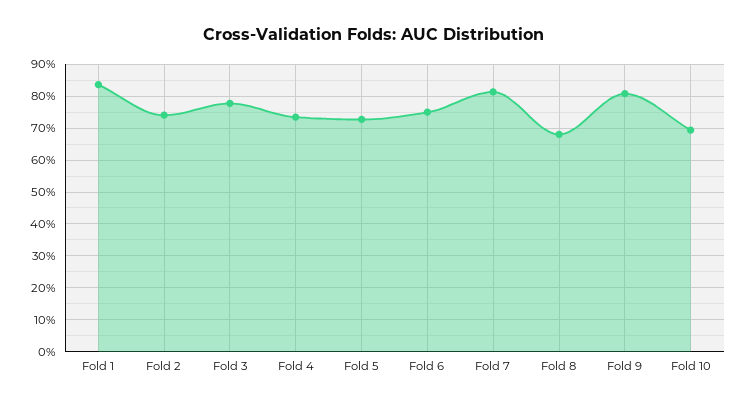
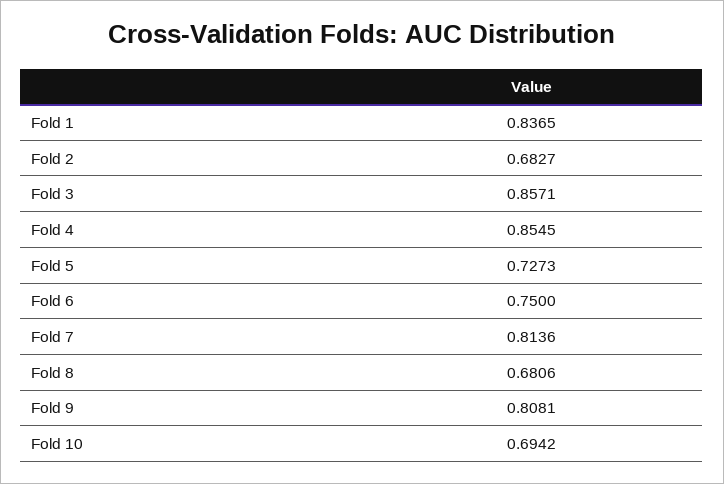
  {
    "Fold 1": 0.8365,
-   "Fold 2": 0.74,
+   "Fold 2": 0.6827,
-   "Fold 3": 0.78,
+   "Fold 3": 0.8571,
-   "Fold 4": 0.74,
+   "Fold 4": 0.8545,
    "Fold 5": 0.7273,
    "Fold 6": 0.75,
    "Fold 7": 0.8136,
    "Fold 8": 0.6806,
    "Fold 9": 0.8081,
    "Fold 10": 0.6942
  }

